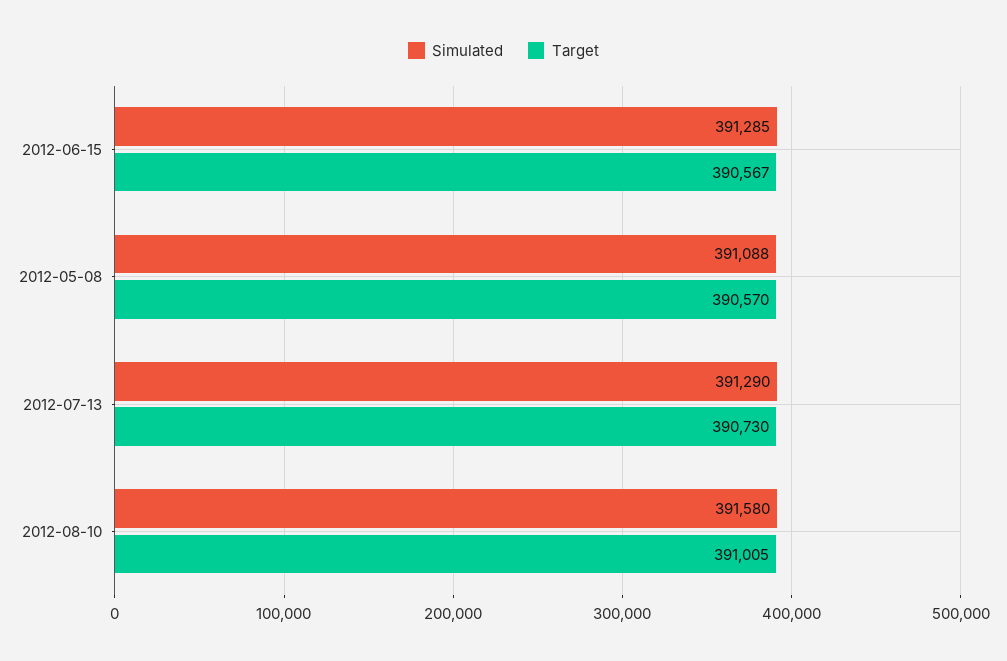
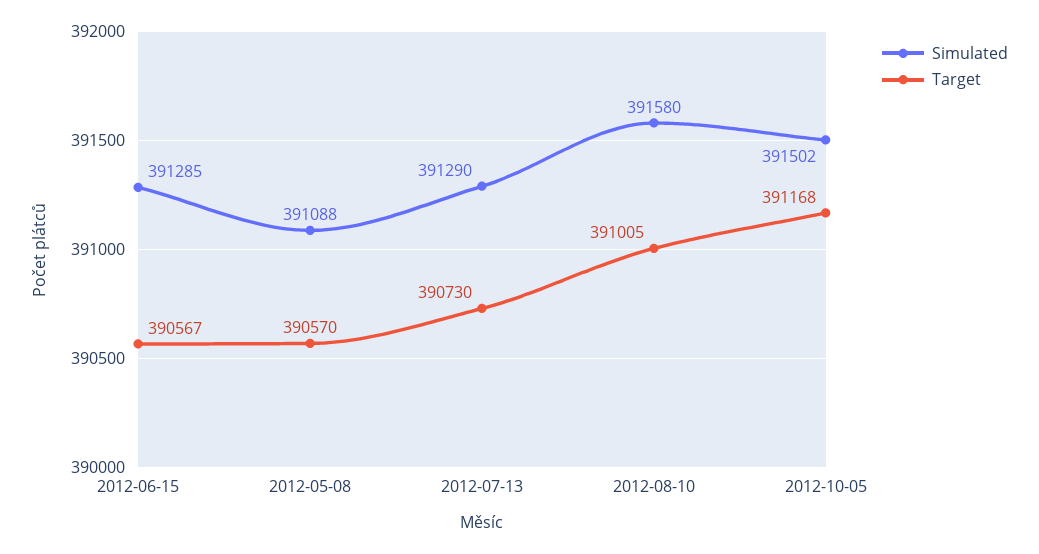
  {
    "Simulated": {
      "2012-06-15": 391285,
      "2012-05-08": 391088,
      "2012-07-13": 391290,
-     "2012-08-10": 391580
+     "2012-08-10": 391580,
+     "2012-10-05": 391502
    },
    "Target": {
      "2012-06-15": 390567,
      "2012-05-08": 390570,
      "2012-07-13": 390730,
-     "2012-08-10": 391005
+     "2012-08-10": 391005,
+     "2012-10-05": 391168
    }
  }

